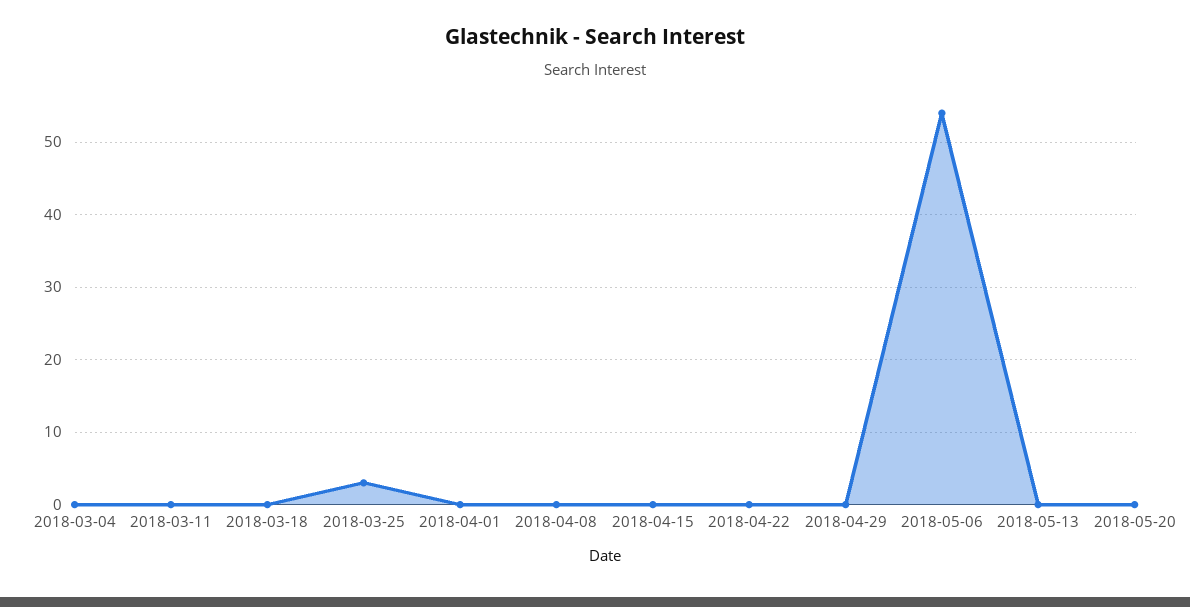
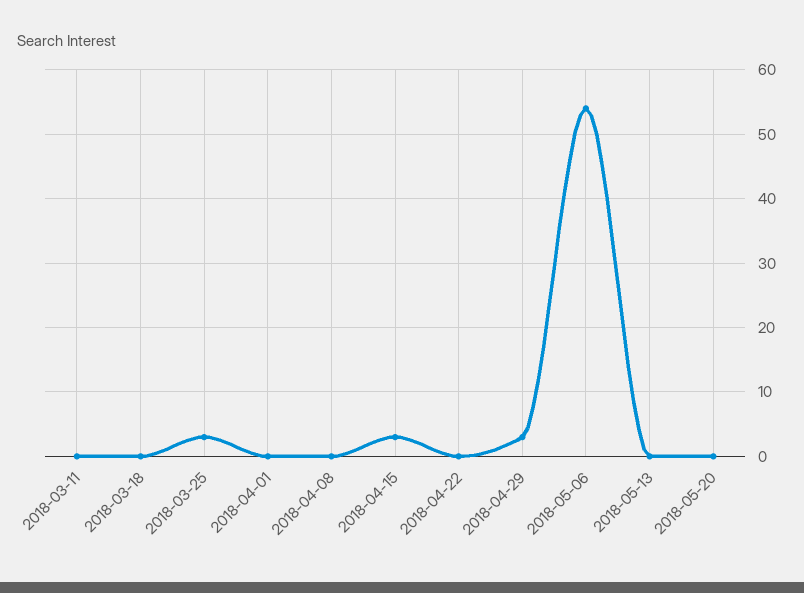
  {
-   "2018-03-04": 0,
    "2018-03-11": 0,
    "2018-03-18": 0,
    "2018-03-25": 3,
    "2018-04-01": 0,
    "2018-04-08": 0,
-   "2018-04-15": 0,
+   "2018-04-15": 3,
    "2018-04-22": 0,
-   "2018-04-29": 0,
+   "2018-04-29": 3,
    "2018-05-06": 54,
    "2018-05-13": 0,
    "2018-05-20": 0
  }

